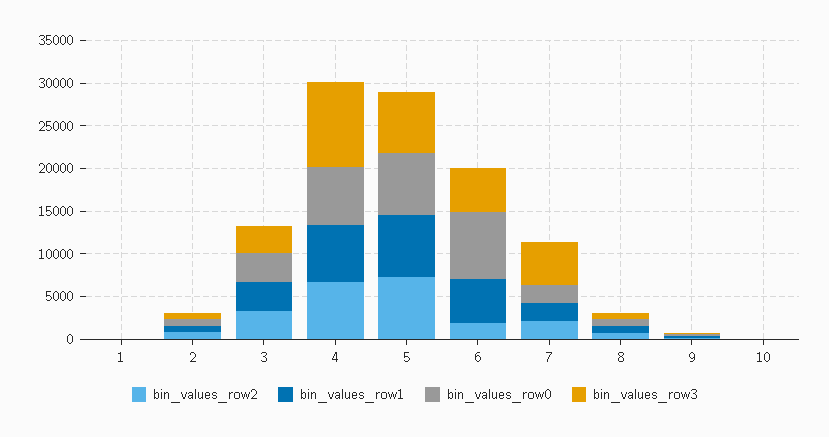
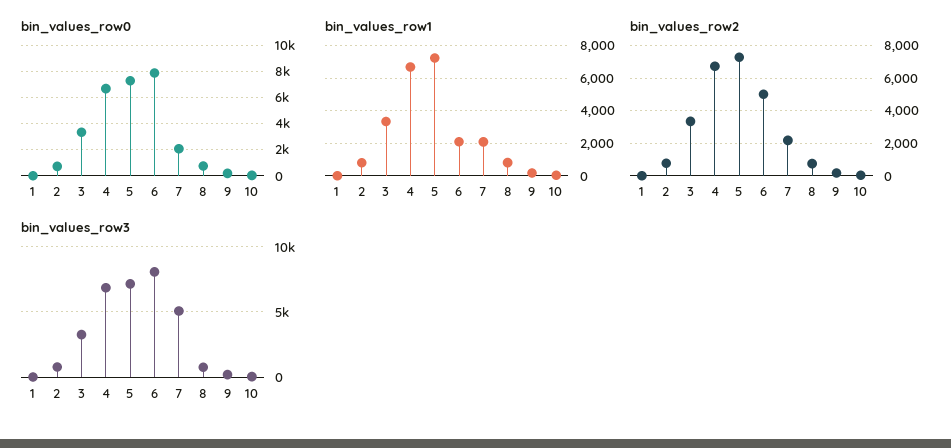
  {
    "bin_values_row2": {
      "1": 0,
      "2": 1000,
      "3": 3500,
      "4": 6500,
      "5": 7500,
-     "6": 2000,
+     "6": 5000,
      "7": 2000,
      "8": 1000,
      "9": 0,
      "10": 0
    },
    "bin_values_row1": {
      "1": 0,
      "2": 1000,
      "3": 3500,
      "4": 6500,
      "5": 7000,
-     "6": 5000,
+     "6": 2000,
      "7": 2000,
      "8": 1000,
      "9": 0,
      "10": 0
    },
    "bin_values_row0": {
      "1": 0,
      "2": 500,
      "3": 3500,
      "4": 6500,
      "5": 7500,
      "6": 8000,
      "7": 2000,
      "8": 1000,
      "9": 0,
      "10": 0
    },
    "bin_values_row3": {
      "1": 0,
      "2": 1000,
      "3": 3500,
-     "4": 10000,
+     "4": 7000,
      "5": 7000,
-     "6": 5000,
+     "6": 8000,
      "7": 5000,
      "8": 1000,
      "9": 0,
      "10": 0
    }
  }

